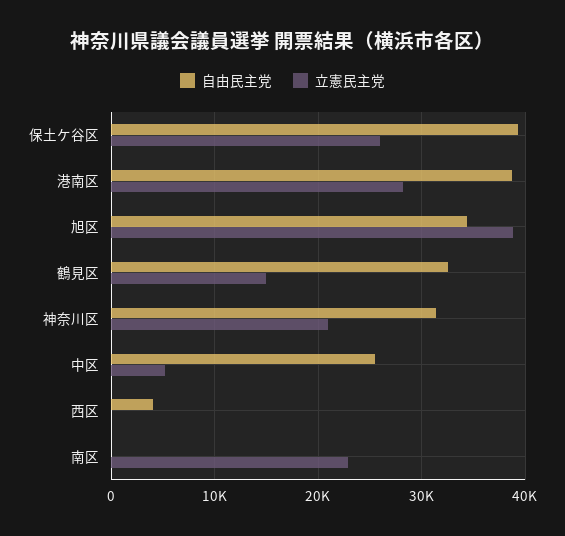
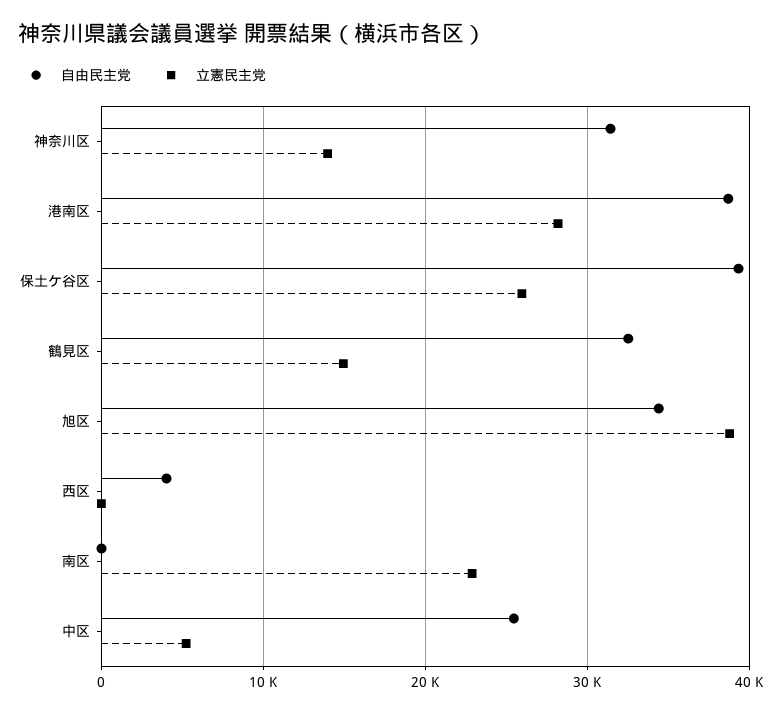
  {
    "自由民主党": {
      "保土ケ谷区": 39000,
      "港南区": 39000,
      "旭区": 34000,
      "鶴見区": 33000,
      "神奈川区": 31000,
      "中区": 25000,
      "西区": 4000,
      "南区": 0
    },
    "立憲民主党": {
      "保土ケ谷区": 26000,
      "港南区": 28000,
      "旭区": 39000,
      "鶴見区": 15000,
-     "神奈川区": 21000,
+     "神奈川区": 14000,
      "中区": 5000,
      "西区": 0,
      "南区": 23000
    }
  }

